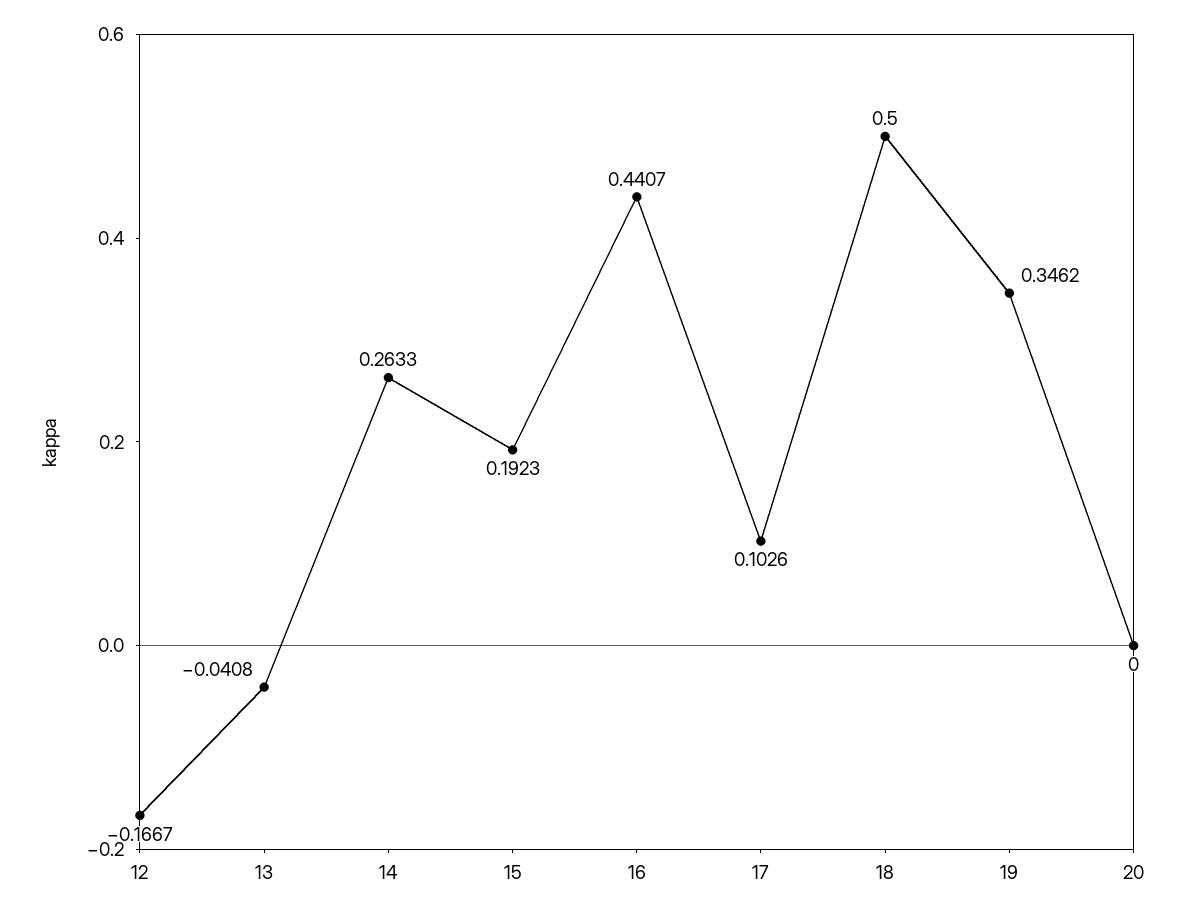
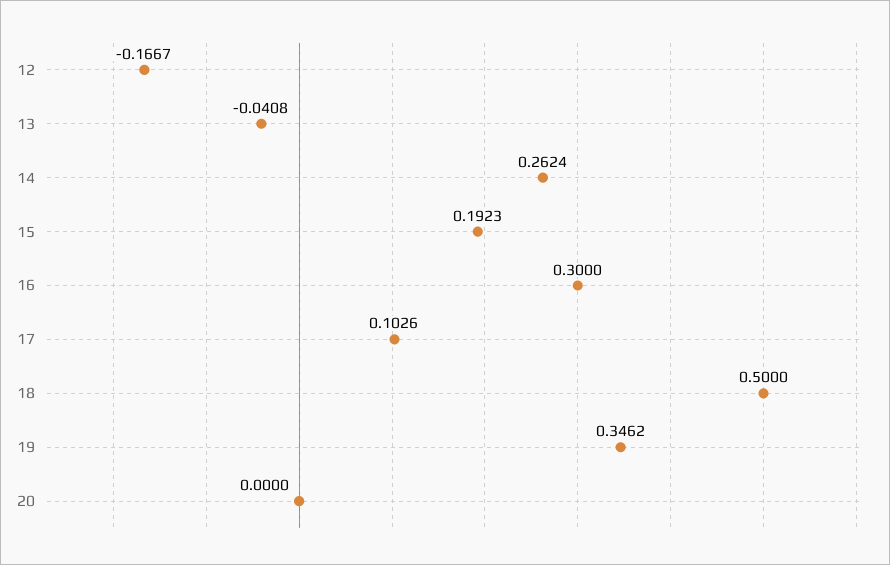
  {
    "12": -0.1667,
    "13": -0.0408,
-   "14": 0.2633,
+   "14": 0.2624,
    "15": 0.1923,
-   "16": 0.4407,
+   "16": 0.3,
    "17": 0.1026,
    "18": 0.5,
    "19": 0.3462,
    "20": 0
  }

